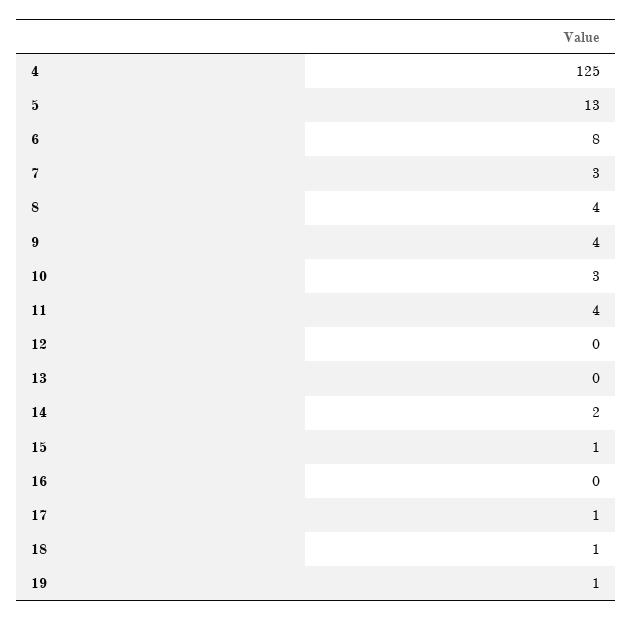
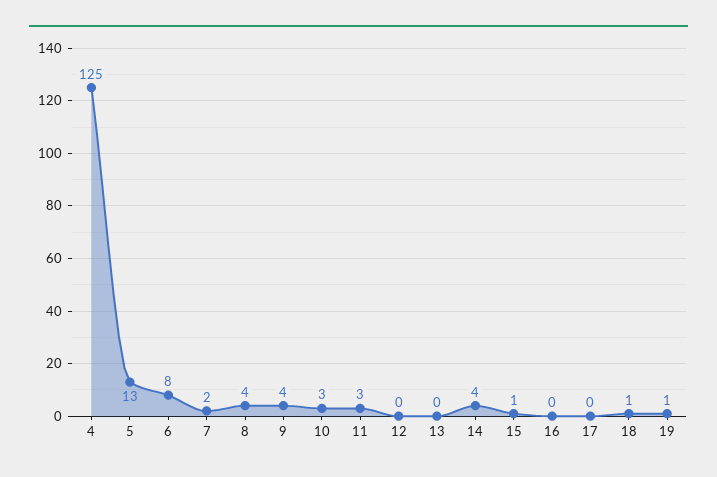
  {
    "4": 125,
    "5": 13,
    "6": 8,
-   "7": 3,
+   "7": 2,
    "8": 4,
    "9": 4,
    "10": 3,
-   "11": 4,
+   "11": 3,
    "12": 0,
    "13": 0,
-   "14": 2,
+   "14": 4,
    "15": 1,
    "16": 0,
-   "17": 1,
+   "17": 0,
    "18": 1,
    "19": 1
  }

